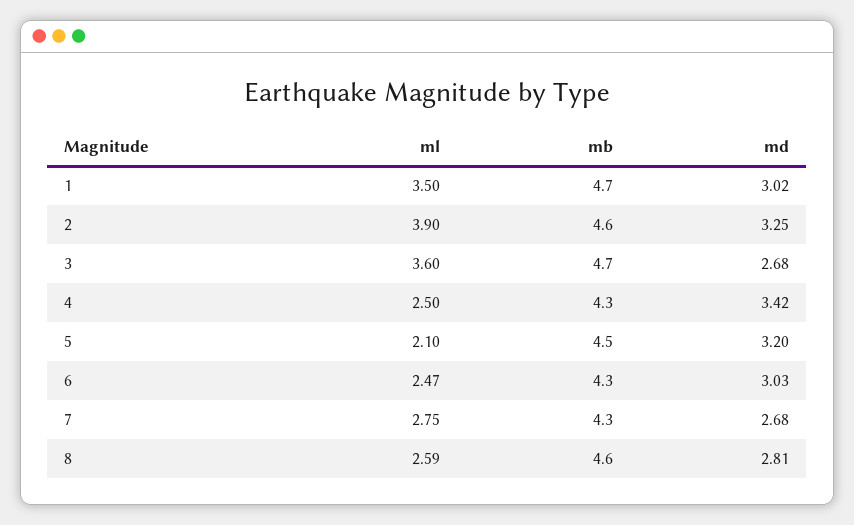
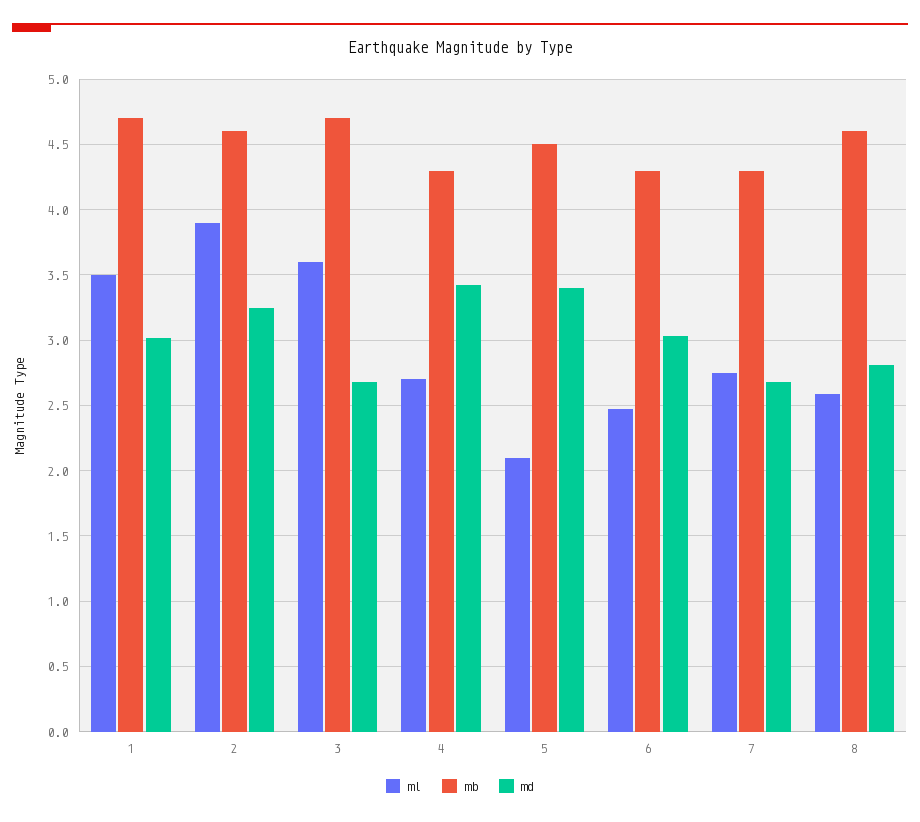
  {
    "ml": {
      "1": 3.5,
      "2": 3.9,
      "3": 3.6,
-     "4": 2.5,
+     "4": 2.7,
      "5": 2.1,
      "6": 2.47,
      "7": 2.75,
      "8": 2.59
    },
    "mb": {
      "1": 4.7,
      "2": 4.6,
      "3": 4.7,
      "4": 4.3,
      "5": 4.5,
      "6": 4.3,
      "7": 4.3,
      "8": 4.6
    },
    "md": {
      "1": 3.02,
      "2": 3.25,
      "3": 2.68,
      "4": 3.42,
-     "5": 3.2,
+     "5": 3.4,
      "6": 3.03,
      "7": 2.68,
      "8": 2.81
    }
  }

